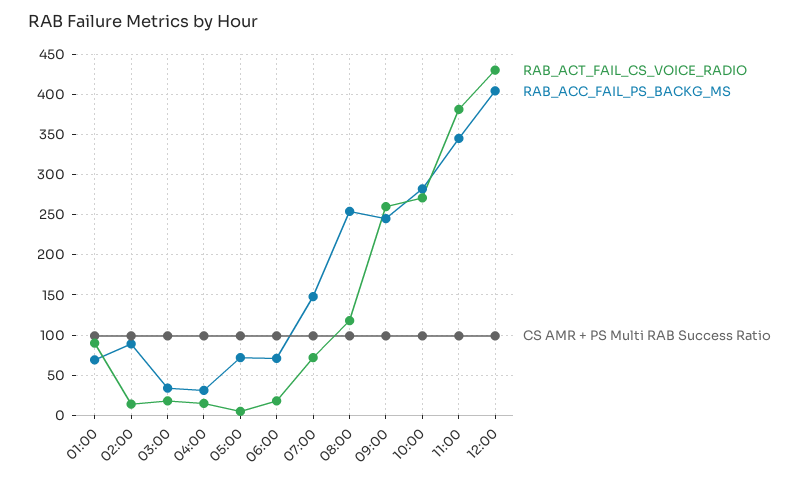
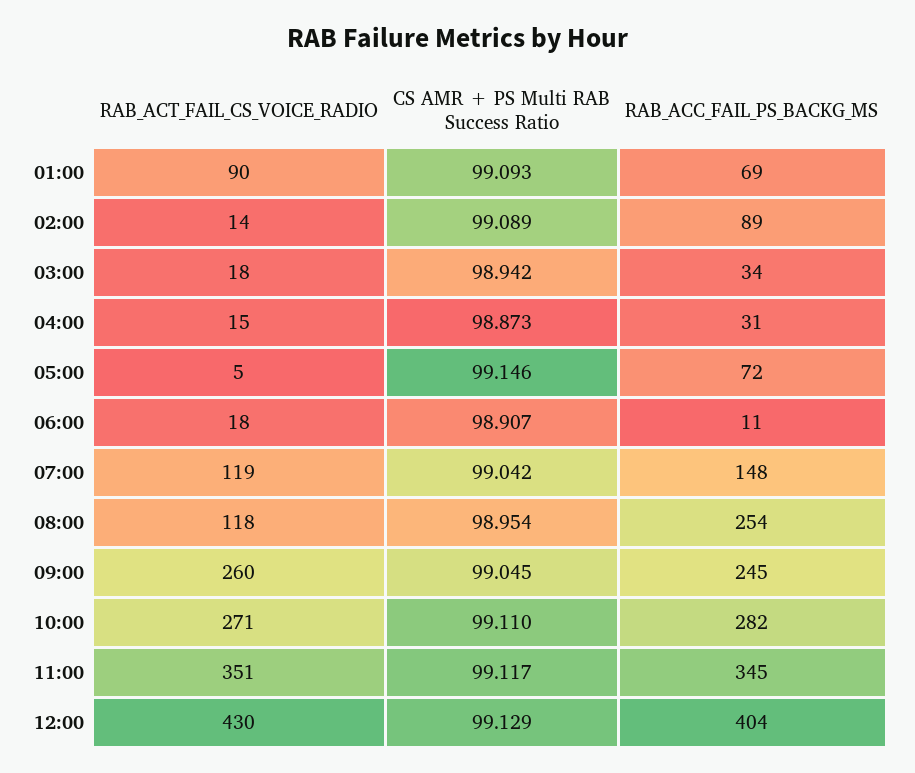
  {
    "RAB_ACT_FAIL_CS_VOICE_RADIO": {
      "01:00": 90,
      "02:00": 14,
      "03:00": 18,
      "04:00": 15,
      "05:00": 5,
      "06:00": 18,
-     "07:00": 70,
+     "07:00": 119,
      "08:00": 118,
      "09:00": 260,
      "10:00": 271,
-     "11:00": 380,
+     "11:00": 351,
      "12:00": 430
    },
    "RAB_ACC_FAIL_PS_BACKG_MS": {
      "01:00": 69,
      "02:00": 89,
      "03:00": 34,
      "04:00": 31,
      "05:00": 72,
-     "06:00": 70,
+     "06:00": 11,
      "07:00": 148,
      "08:00": 254,
      "09:00": 245,
      "10:00": 282,
      "11:00": 345,
      "12:00": 404
    },
    "CS AMR + PS Multi RAB Success Ratio": {
      "01:00": 99.093,
      "02:00": 99.089,
      "03:00": 98.942,
      "04:00": 98.873,
      "05:00": 99.146,
      "06:00": 98.907,
      "07:00": 99.042,
      "08:00": 98.954,
      "09:00": 99.045,
      "10:00": 99.11,
      "11:00": 99.117,
      "12:00": 99.129
    }
  }

